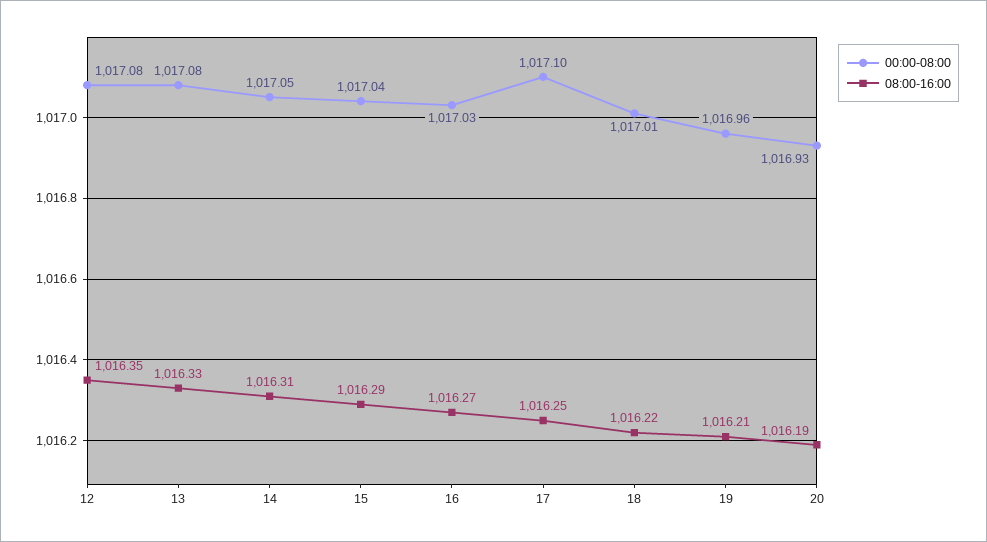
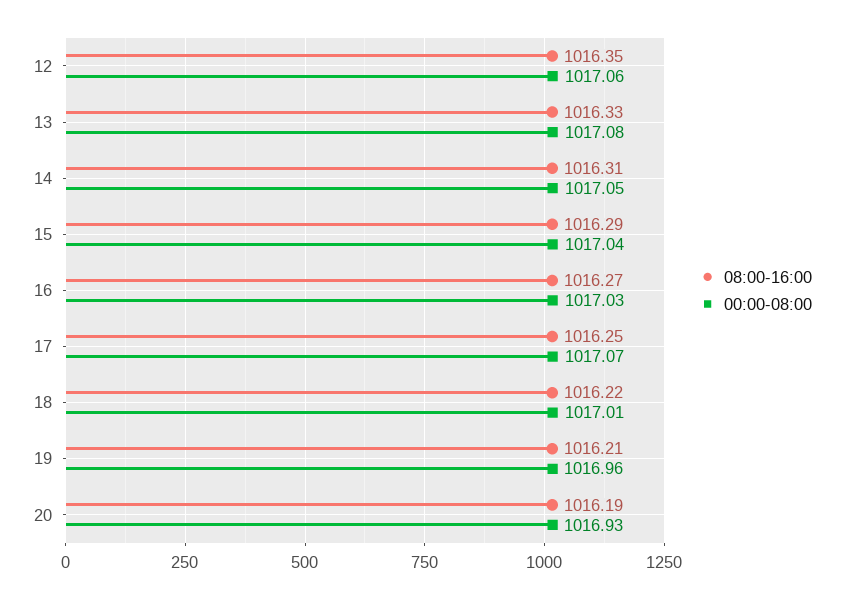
  {
    "00:00-08:00": {
-     "12": 1017.08,
+     "12": 1017.06,
      "13": 1017.08,
      "14": 1017.05,
      "15": 1017.04,
      "16": 1017.03,
-     "17": 1017.1,
+     "17": 1017.07,
      "18": 1017.01,
      "19": 1016.96,
      "20": 1016.93
    },
    "08:00-16:00": {
      "12": 1016.35,
      "13": 1016.33,
      "14": 1016.31,
      "15": 1016.29,
      "16": 1016.27,
      "17": 1016.25,
      "18": 1016.22,
      "19": 1016.21,
      "20": 1016.19
    }
  }

